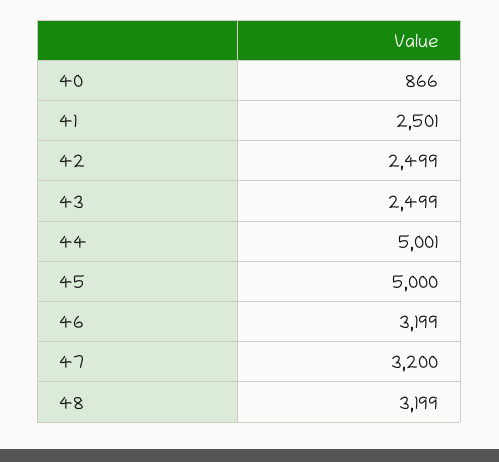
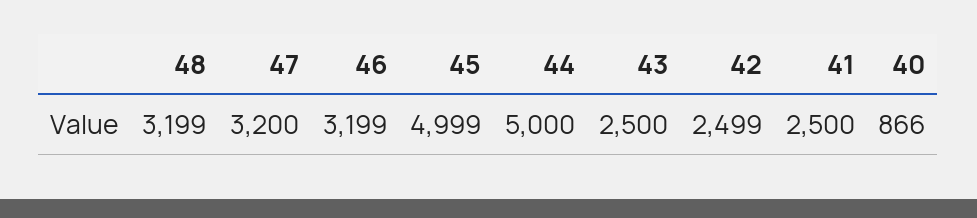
  {
    "40": 866,
-   "41": 2501,
+   "41": 2500,
    "42": 2499,
-   "43": 2499,
+   "43": 2500,
-   "44": 5001,
+   "44": 5000,
-   "45": 5000,
+   "45": 4999,
    "46": 3199,
    "47": 3200,
    "48": 3199
  }

